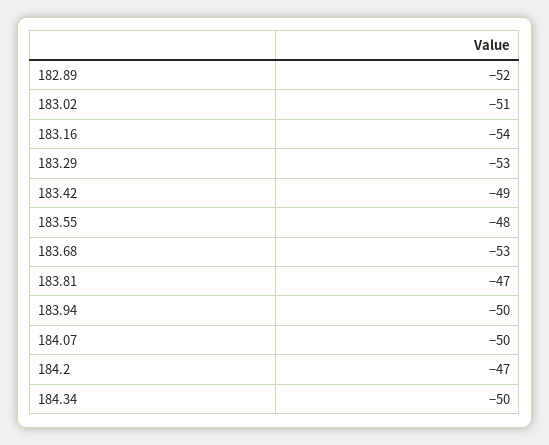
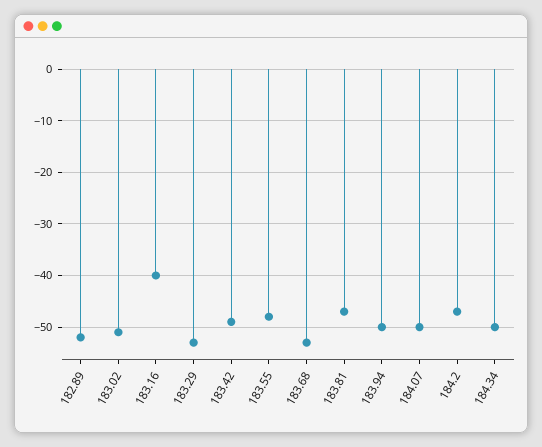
  {
    "182.89": -52,
    "183.02": -51,
-   "183.16": -54,
+   "183.16": -40,
    "183.29": -53,
    "183.42": -49,
    "183.55": -48,
    "183.68": -53,
    "183.81": -47,
    "183.94": -50,
    "184.07": -50,
    "184.2": -47,
    "184.34": -50
  }

